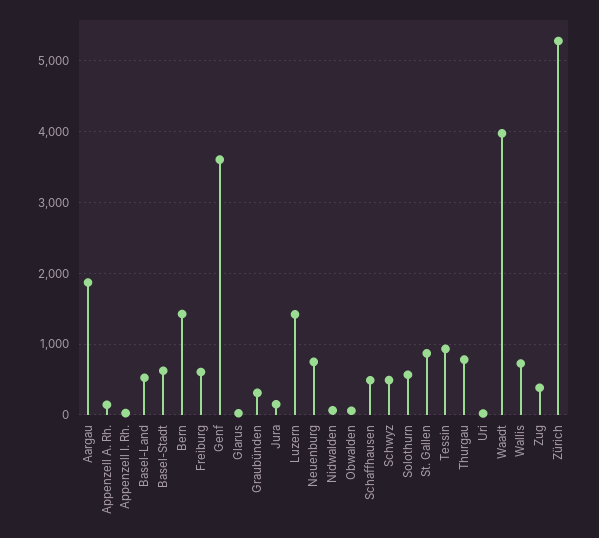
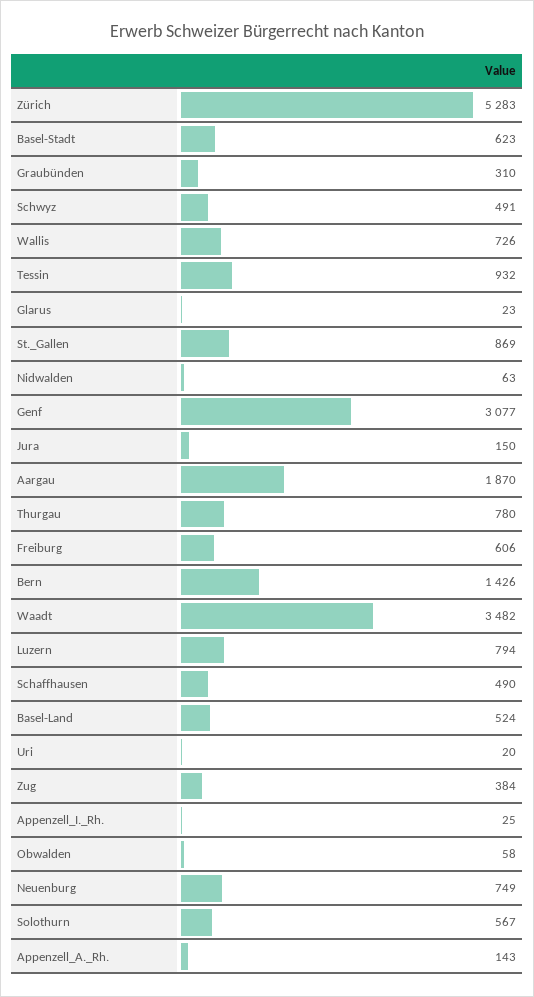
  {
    "Aargau": 1870,
    "Appenzell A. Rh.": 143,
    "Appenzell I. Rh.": 25,
    "Basel-Land": 524,
    "Basel-Stadt": 623,
    "Bern": 1426,
    "Freiburg": 606,
-   "Genf": 3600,
+   "Genf": 3077,
    "Glarus": 23,
    "Graubünden": 310,
    "Jura": 150,
-   "Luzern": 1400,
+   "Luzern": 794,
    "Neuenburg": 749,
    "Nidwalden": 63,
    "Obwalden": 58,
    "Schaffhausen": 490,
    "Schwyz": 491,
    "Solothurn": 567,
    "St. Gallen": 869,
    "Tessin": 932,
    "Thurgau": 780,
    "Uri": 20,
-   "Waadt": 4000,
+   "Waadt": 3482,
    "Wallis": 726,
    "Zug": 384,
    "Zürich": 5283
  }

